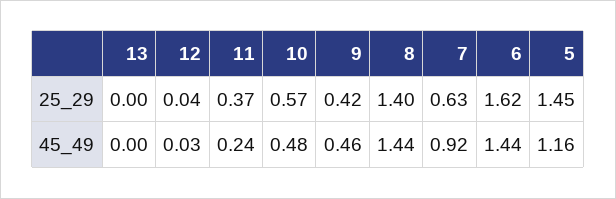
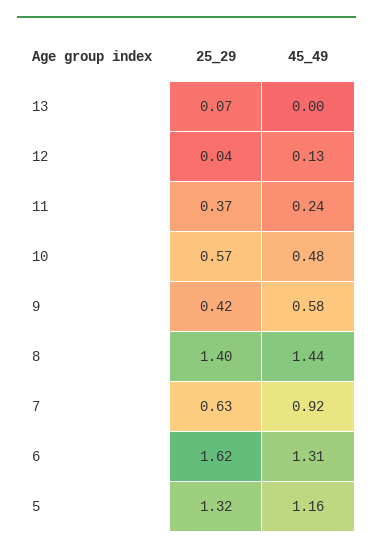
  {
    "13": {
-     "25_29": 0,
+     "25_29": 0.07,
      "45_49": 0
    },
    "12": {
      "25_29": 0.04,
-     "45_49": 0.03
+     "45_49": 0.13
    },
    "11": {
      "25_29": 0.37,
      "45_49": 0.24
    },
    "10": {
      "25_29": 0.57,
      "45_49": 0.48
    },
    "9": {
      "25_29": 0.42,
-     "45_49": 0.46
+     "45_49": 0.58
    },
    "8": {
      "25_29": 1.4,
      "45_49": 1.44
    },
    "7": {
      "25_29": 0.63,
      "45_49": 0.92
    },
    "6": {
      "25_29": 1.62,
-     "45_49": 1.44
+     "45_49": 1.31
    },
    "5": {
-     "25_29": 1.45,
+     "25_29": 1.32,
      "45_49": 1.16
    }
  }

